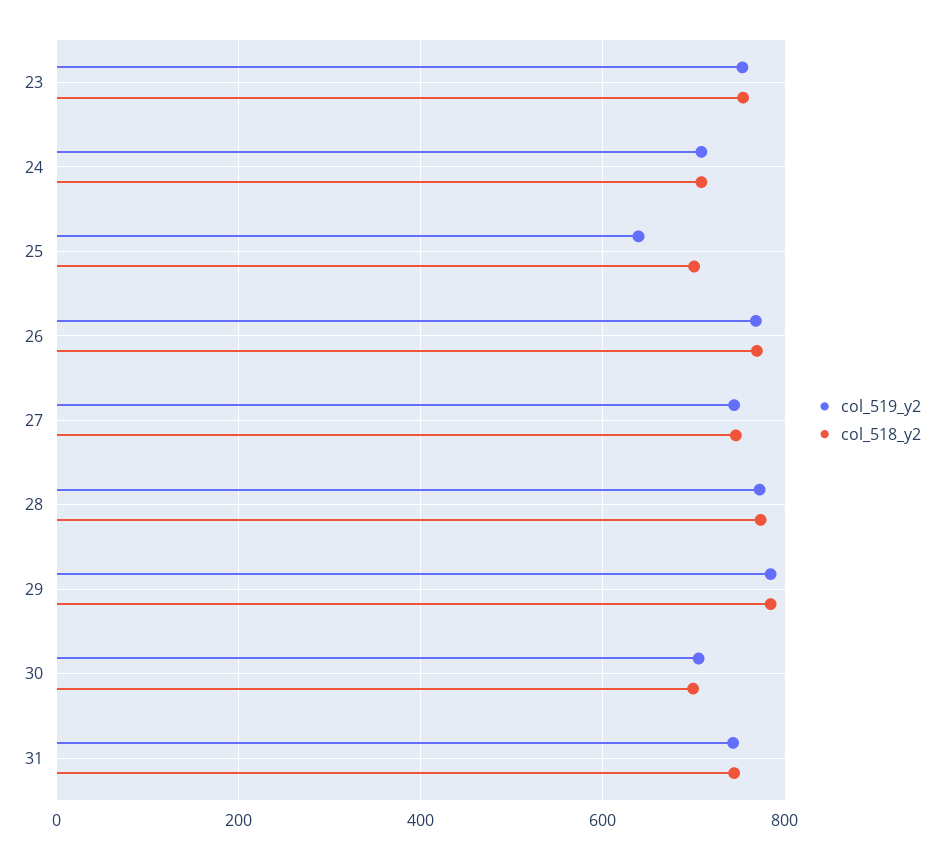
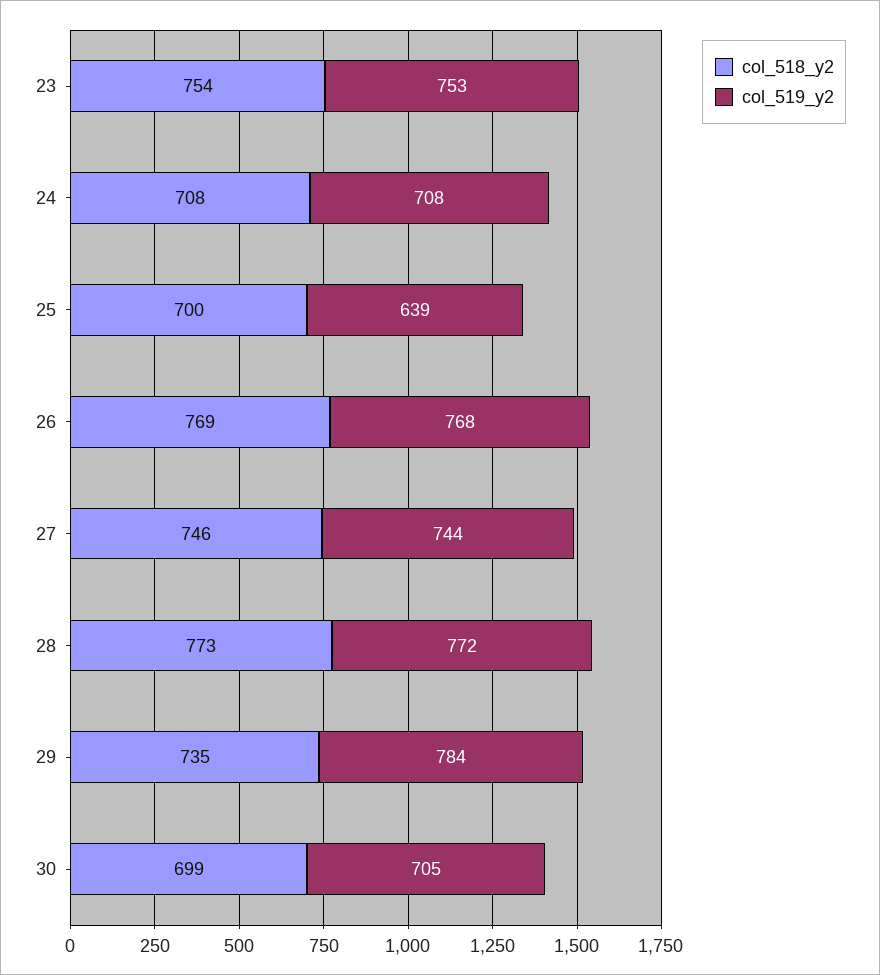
  {
    "col_519_y2": {
      "23": 753,
      "24": 708,
      "25": 639,
      "26": 768,
      "27": 744,
      "28": 772,
      "29": 784,
-     "30": 705,
+     "30": 705
-     "31": 740
    },
    "col_518_y2": {
      "23": 754,
      "24": 708,
      "25": 700,
      "26": 769,
      "27": 746,
      "28": 773,
-     "29": 780,
+     "29": 735,
-     "30": 699,
+     "30": 699
-     "31": 740
    }
  }

